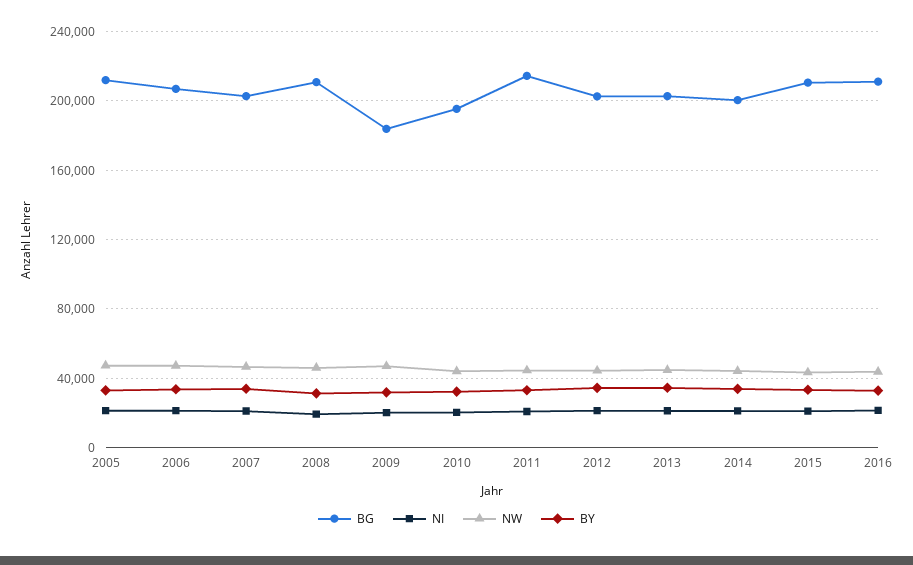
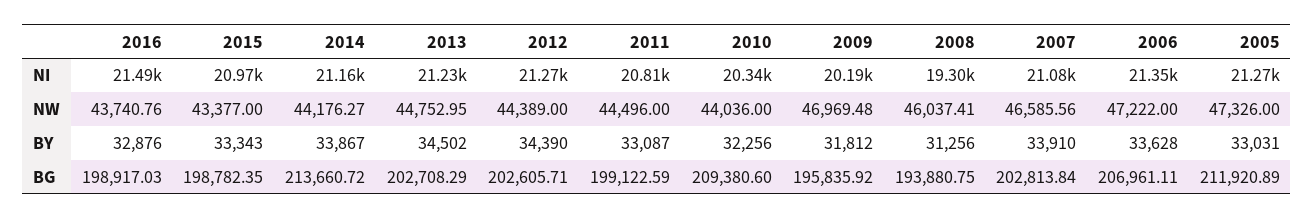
  {
    "BG": {
      "2005": 211920.89,
      "2006": 206961.11,
      "2007": 202813.84,
-     "2008": 210000,
+     "2008": 193880.75,
-     "2009": 185000,
+     "2009": 195835.92,
-     "2010": 195000,
+     "2010": 209380.6,
-     "2011": 215000,
+     "2011": 199122.59,
      "2012": 202605.71,
      "2013": 202708.29,
-     "2014": 200000,
+     "2014": 213660.72,
-     "2015": 210000,
+     "2015": 198782.35,
-     "2016": 210000
+     "2016": 198917.03
    },
    "NI": {
      "2005": 21270,
      "2006": 21350,
      "2007": 21080,
      "2008": 19300,
      "2009": 20190,
      "2010": 20340,
      "2011": 20810,
      "2012": 21270,
      "2013": 21230,
      "2014": 21160,
      "2015": 20970,
      "2016": 21490
    },
    "NW": {
      "2005": 47326,
      "2006": 47222,
      "2007": 46585.56,
      "2008": 46037.41,
      "2009": 46969.48,
      "2010": 44036,
      "2011": 44496,
      "2012": 44389,
      "2013": 44752.95,
      "2014": 44176.27,
      "2015": 43377,
      "2016": 43740.76
    },
    "BY": {
      "2005": 33031,
      "2006": 33628,
      "2007": 33910,
      "2008": 31256,
      "2009": 31812,
      "2010": 32256,
      "2011": 33087,
      "2012": 34390,
      "2013": 34502,
      "2014": 33867,
      "2015": 33343,
      "2016": 32876
    }
  }

